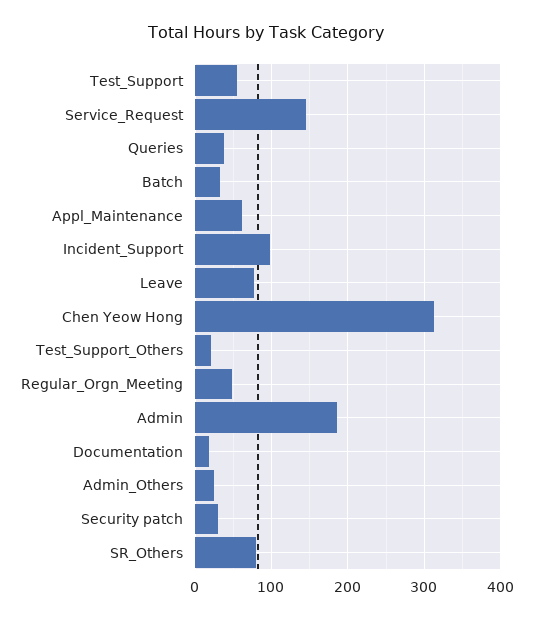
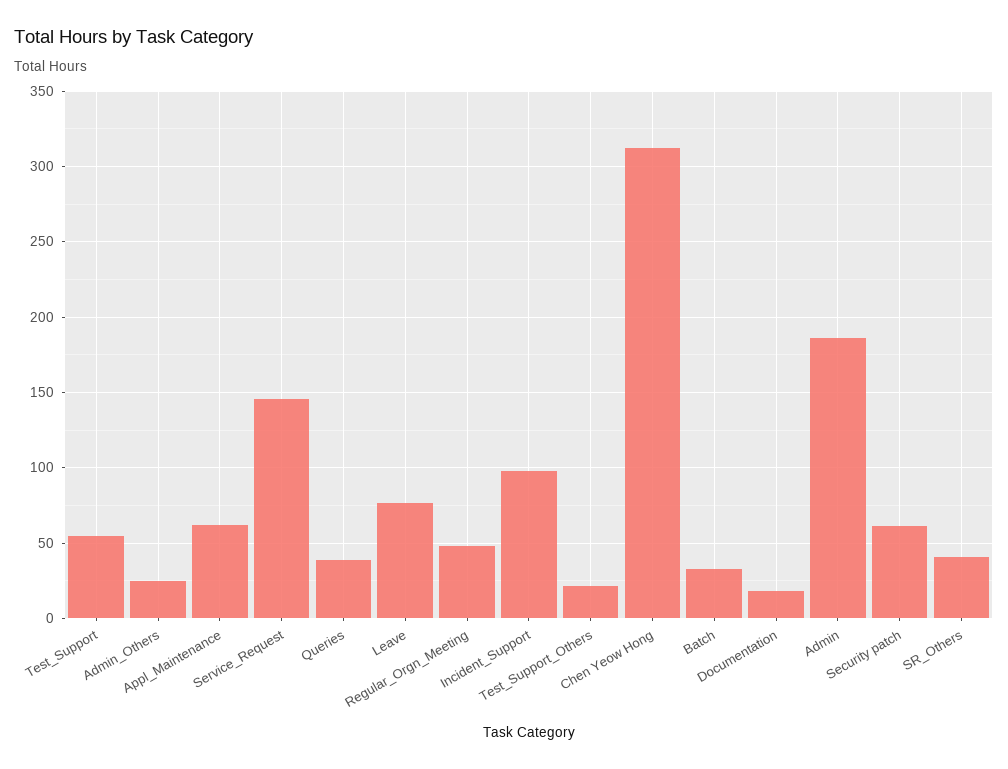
  {
    "Test_Support": 55,
    "Service_Request": 145,
    "Queries": 40,
    "Batch": 35,
    "Appl_Maintenance": 60,
    "Incident_Support": 100,
    "Leave": 75,
    "Chen Yeow Hong": 315,
    "Test_Support_Others": 20,
    "Regular_Orgn_Meeting": 50,
    "Admin": 185,
    "Documentation": 20,
    "Admin_Others": 25,
-   "Security patch": 30,
+   "Security patch": 60,
-   "SR_Others": 80
+   "SR_Others": 40
  }

